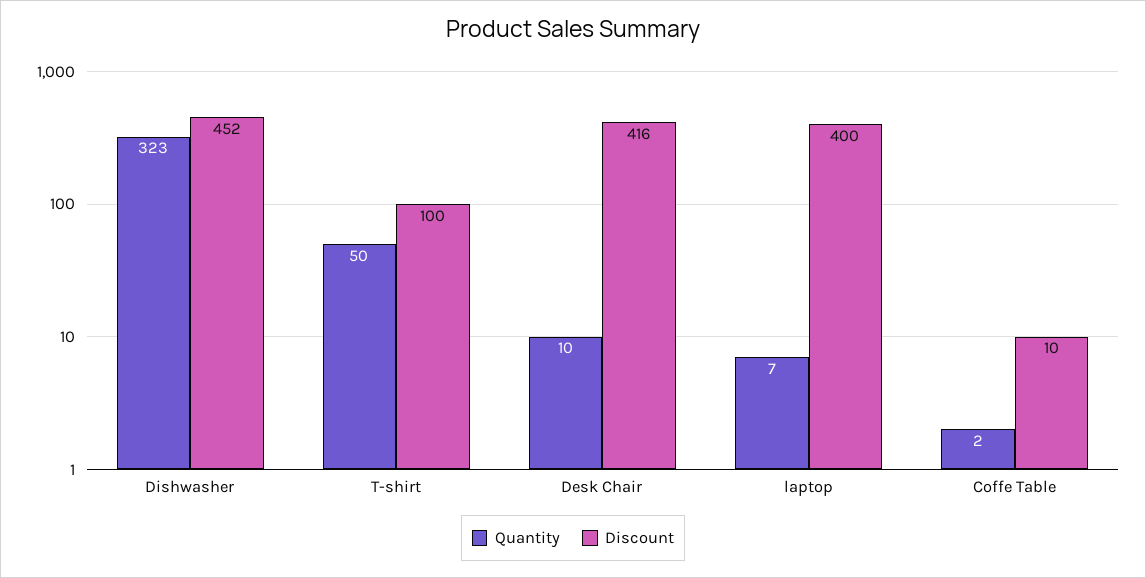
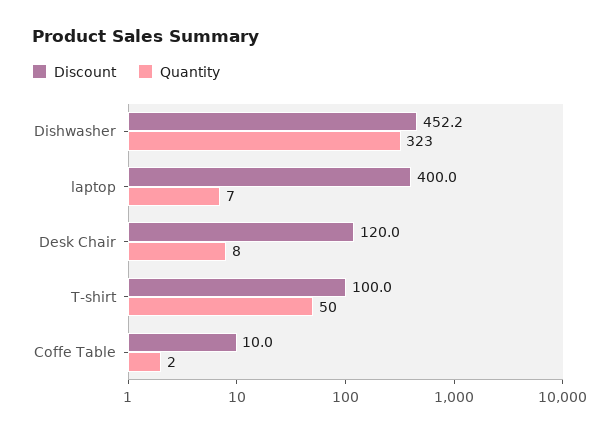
  {
    "Quantity": {
      "Dishwasher": 323,
      "T-shirt": 50,
-     "Desk Chair": 10,
+     "Desk Chair": 8,
      "laptop": 7,
      "Coffe Table": 2
    },
    "Discount": {
      "Dishwasher": 452.2,
      "T-shirt": 100,
-     "Desk Chair": 416,
+     "Desk Chair": 120,
      "laptop": 400,
      "Coffe Table": 10
    }
  }

